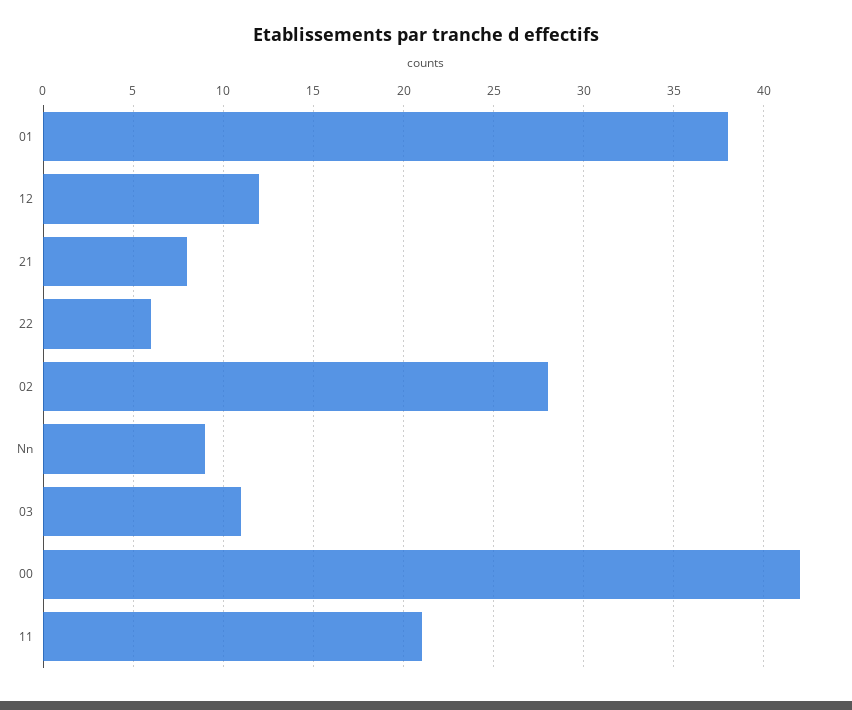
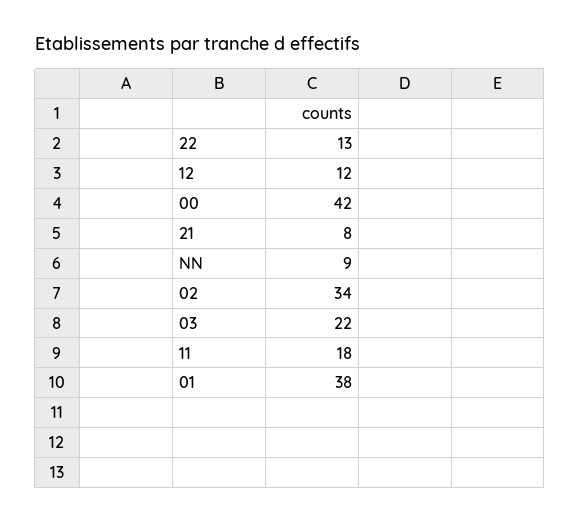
  {
    "01": 38,
    "12": 12,
    "21": 8,
-   "22": 6,
+   "22": 13,
-   "02": 28,
+   "02": 34,
    "Nn": 9,
-   "03": 11,
+   "03": 22,
    "00": 42,
-   "11": 21
+   "11": 18
  }

